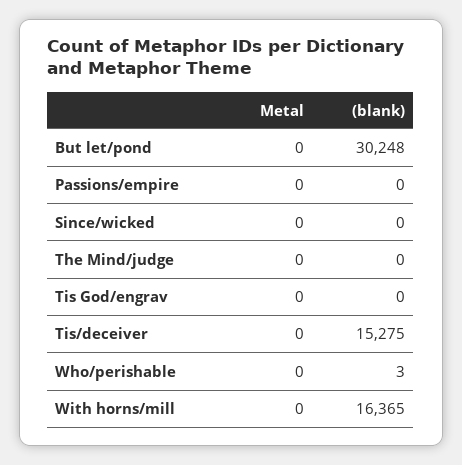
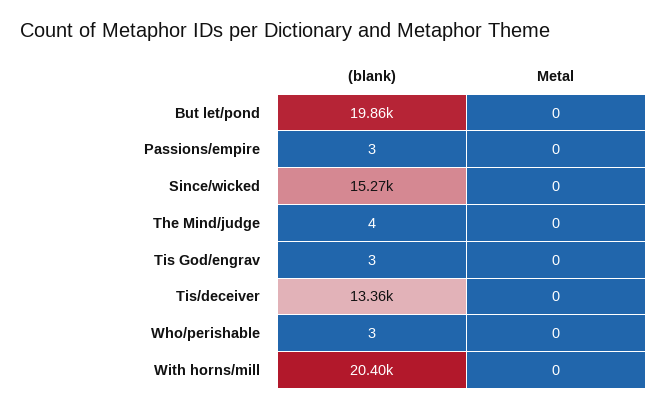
  {
    "Metal": {
      "But let/pond": 0,
      "Passions/empire": 0,
      "Since/wicked": 0,
      "The Mind/judge": 0,
      "Tis God/engrav": 0,
      "Tis/deceiver": 0,
      "Who/perishable": 0,
      "With horns/mill": 0
    },
    "(blank)": {
-     "But let/pond": 30248,
+     "But let/pond": 19860,
-     "Passions/empire": 0,
+     "Passions/empire": 3,
-     "Since/wicked": 0,
+     "Since/wicked": 15270,
-     "The Mind/judge": 0,
+     "The Mind/judge": 4,
-     "Tis God/engrav": 0,
+     "Tis God/engrav": 3,
-     "Tis/deceiver": 15275,
+     "Tis/deceiver": 13360,
      "Who/perishable": 3,
-     "With horns/mill": 16365
+     "With horns/mill": 20400
    }
  }

